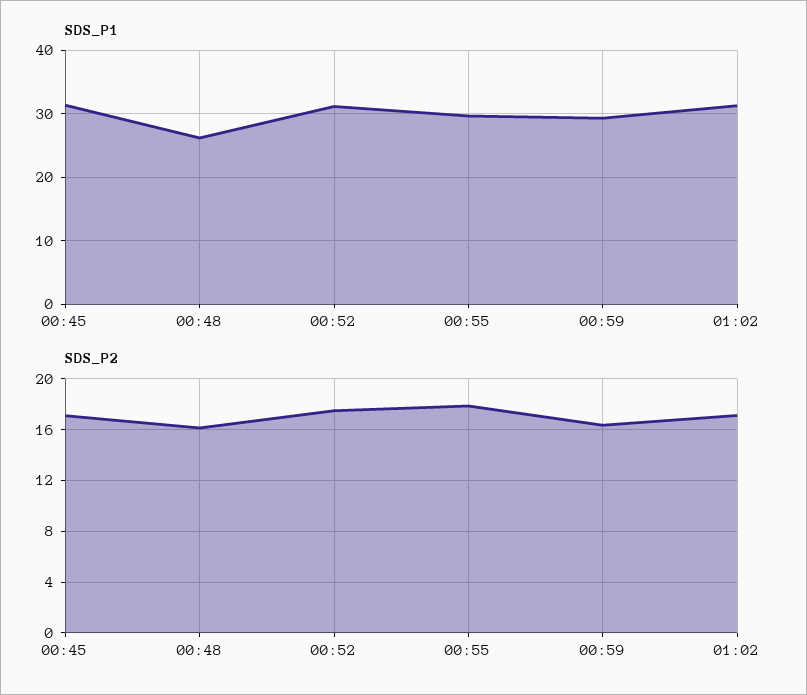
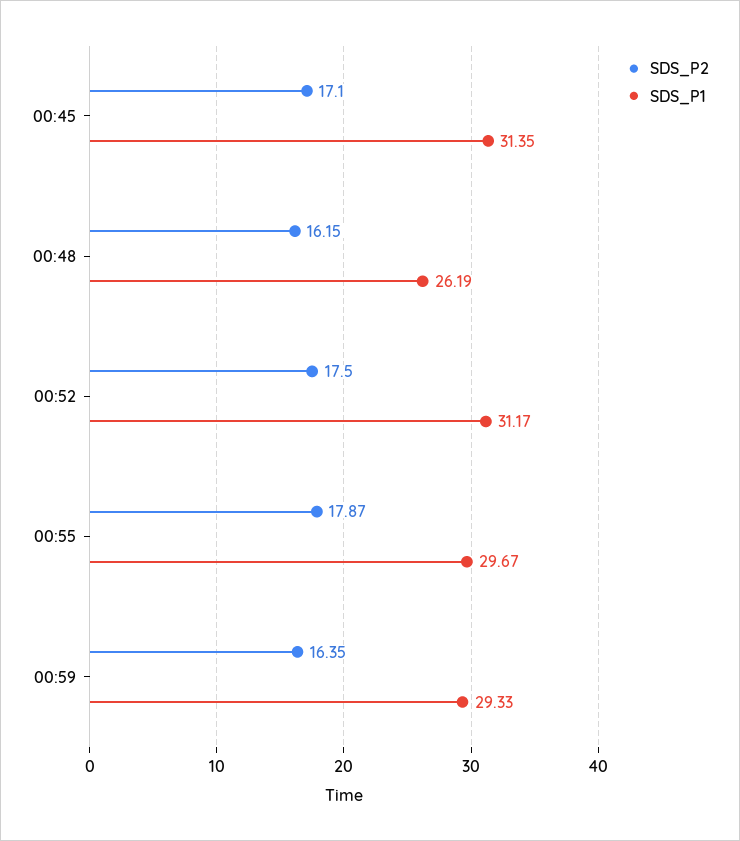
  {
    "SDS_P1": {
      "00:45": 31.35,
      "00:48": 26.19,
      "00:52": 31.17,
      "00:55": 29.67,
-     "00:59": 29.33,
+     "00:59": 29.33
-     "01:02": 31
    },
    "SDS_P2": {
      "00:45": 17.1,
      "00:48": 16.15,
      "00:52": 17.5,
      "00:55": 17.87,
-     "00:59": 16.35,
+     "00:59": 16.35
-     "01:02": 17
    }
  }

